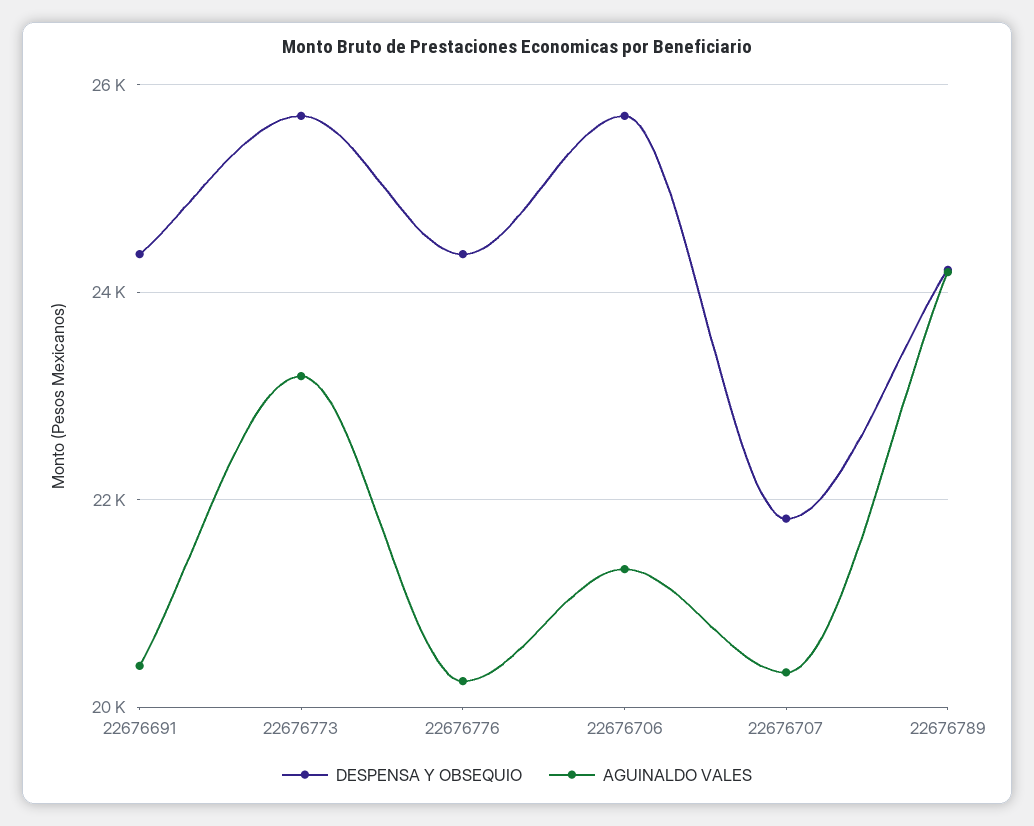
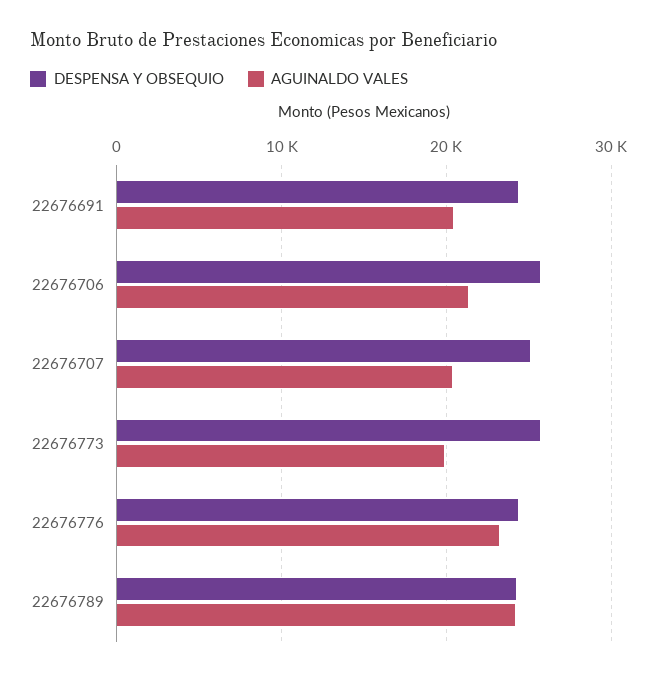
  {
    "DESPENSA Y OBSEQUIO": {
      "22676691": 24400,
      "22676773": 25600,
      "22676776": 24400,
      "22676706": 25600,
-     "22676707": 21800,
+     "22676707": 25000,
      "22676789": 24200
    },
    "AGUINALDO VALES": {
      "22676691": 20400,
-     "22676773": 23200,
+     "22676773": 20000,
-     "22676776": 20200,
+     "22676776": 23000,
      "22676706": 21400,
      "22676707": 20400,
      "22676789": 24200
    }
  }

